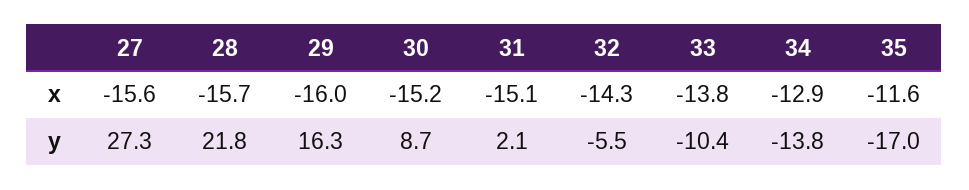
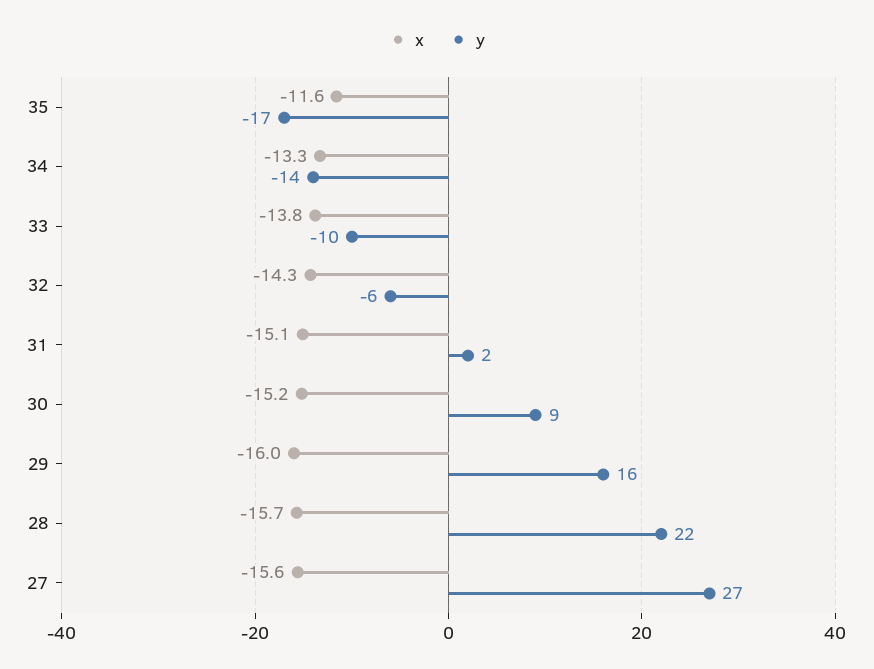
  {
    "x": {
      "27": -15.6,
      "28": -15.7,
      "29": -16,
      "30": -15.2,
      "31": -15.1,
      "32": -14.3,
      "33": -13.8,
-     "34": -12.9,
+     "34": -13.3,
      "35": -11.6
    },
    "y": {
      "27": 27.3,
      "28": 21.8,
      "29": 16.3,
      "30": 8.7,
      "31": 2.1,
      "32": -5.5,
      "33": -10.4,
      "34": -13.8,
      "35": -17
    }
  }

